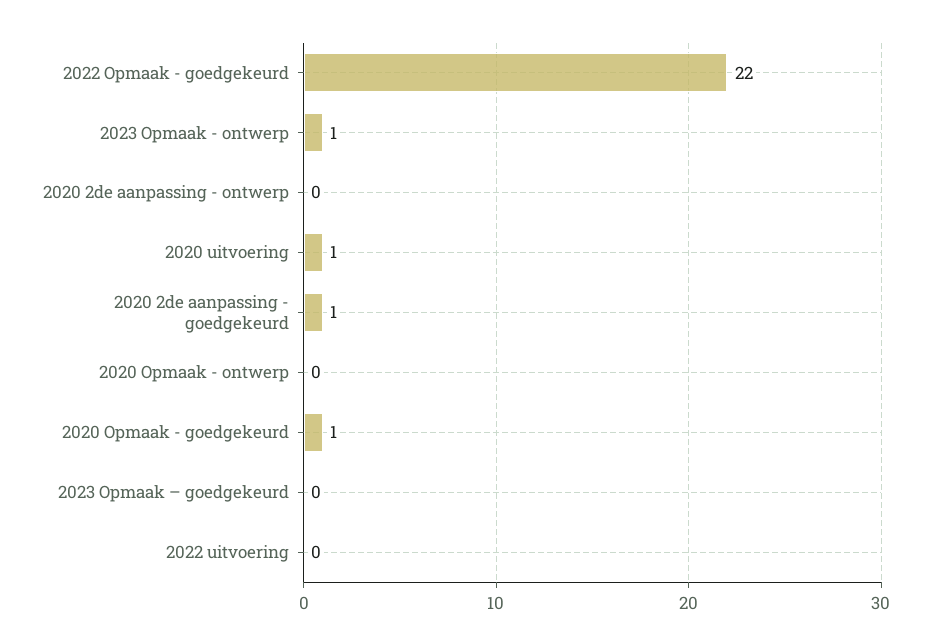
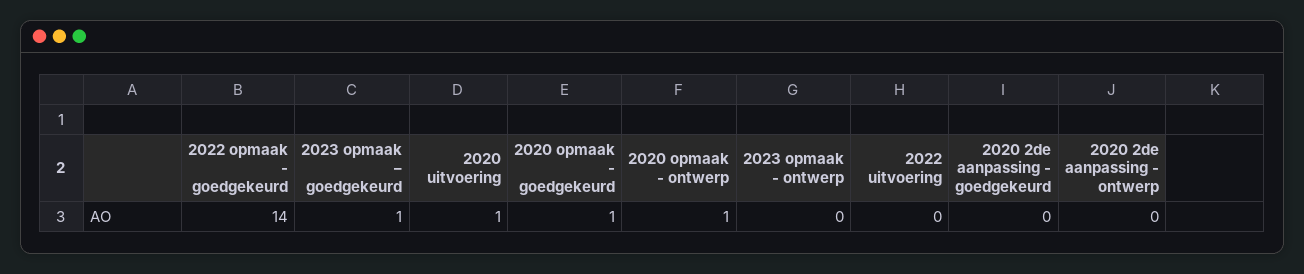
  {
-   "2022 Opmaak - goedgekeurd": 22,
+   "2022 Opmaak - goedgekeurd": 14,
-   "2023 Opmaak - ontwerp": 1,
+   "2023 Opmaak - ontwerp": 0,
    "2020 2de aanpassing - ontwerp": 0,
    "2020 uitvoering": 1,
-   "2020 2de aanpassing - goedgekeurd": 1,
+   "2020 2de aanpassing - goedgekeurd": 0,
-   "2020 Opmaak - ontwerp": 0,
+   "2020 Opmaak - ontwerp": 1,
    "2020 Opmaak - goedgekeurd": 1,
-   "2023 Opmaak – goedgekeurd": 0,
+   "2023 Opmaak – goedgekeurd": 1,
    "2022 uitvoering": 0
  }

